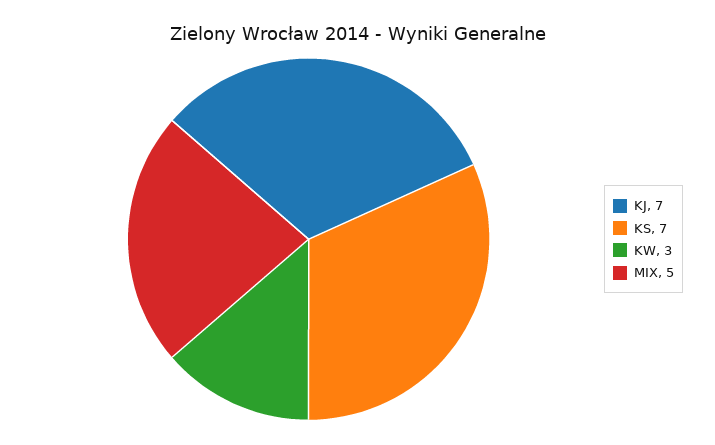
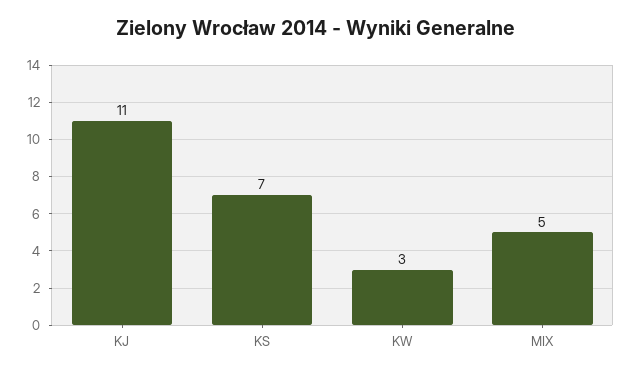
  {
-   "KJ": 7,
+   "KJ": 11,
    "KS": 7,
    "KW": 3,
    "MIX": 5
  }

